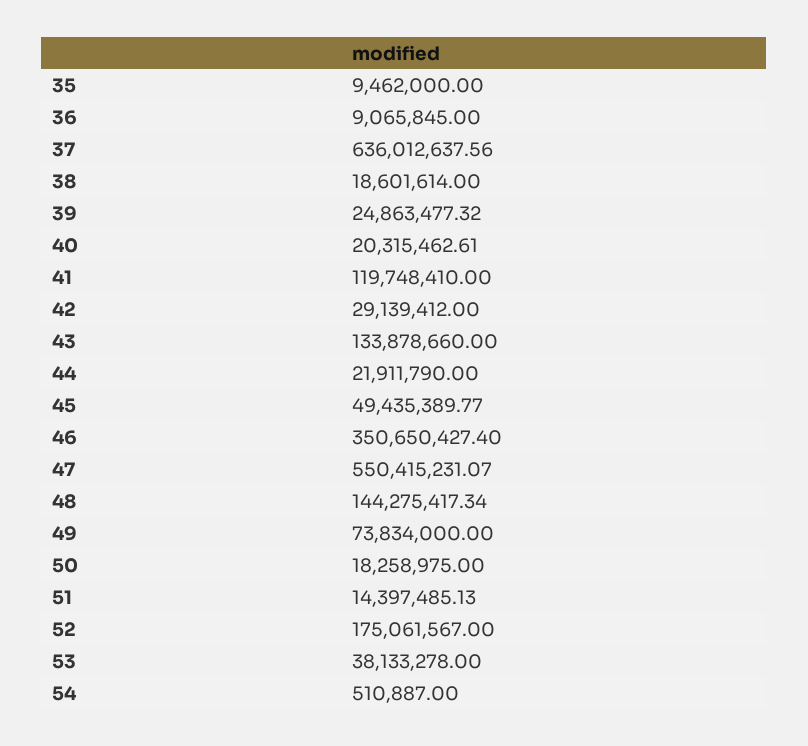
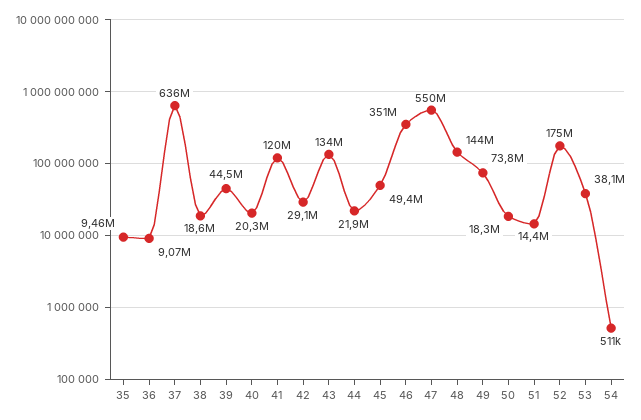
  {
    "35": 9462000,
    "36": 9065845,
    "37": 636012637.56,
    "38": 18601614,
-   "39": 24863477.32,
+   "39": 44500000,
    "40": 20315462.61,
    "41": 119748410,
    "42": 29139412,
    "43": 133878660,
    "44": 21911790,
    "45": 49435389.77,
    "46": 350650427.4,
    "47": 550415231.07,
    "48": 144275417.34,
    "49": 73834000,
    "50": 18258975,
    "51": 14397485.13,
    "52": 175061567,
    "53": 38133278,
    "54": 510887
  }

